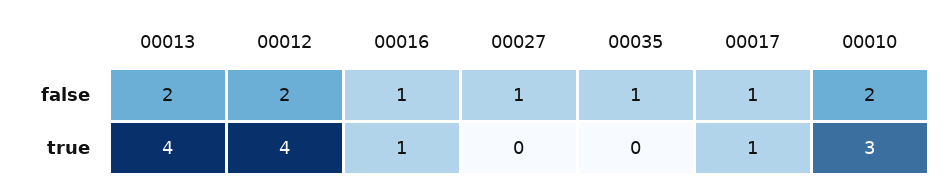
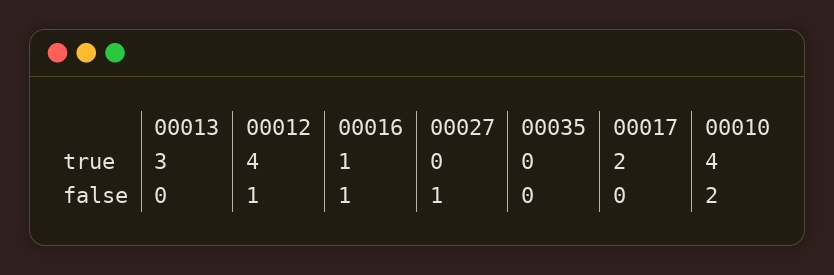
  {
    "00013": {
-     "false": 2,
+     "false": 0,
-     "true": 4
+     "true": 3
    },
    "00012": {
-     "false": 2,
+     "false": 1,
      "true": 4
    },
    "00016": {
      "false": 1,
      "true": 1
    },
    "00027": {
      "false": 1,
      "true": 0
    },
    "00035": {
-     "false": 1,
+     "false": 0,
      "true": 0
    },
    "00017": {
-     "false": 1,
+     "false": 0,
-     "true": 1
+     "true": 2
    },
    "00010": {
      "false": 2,
-     "true": 3
+     "true": 4
    }
  }

